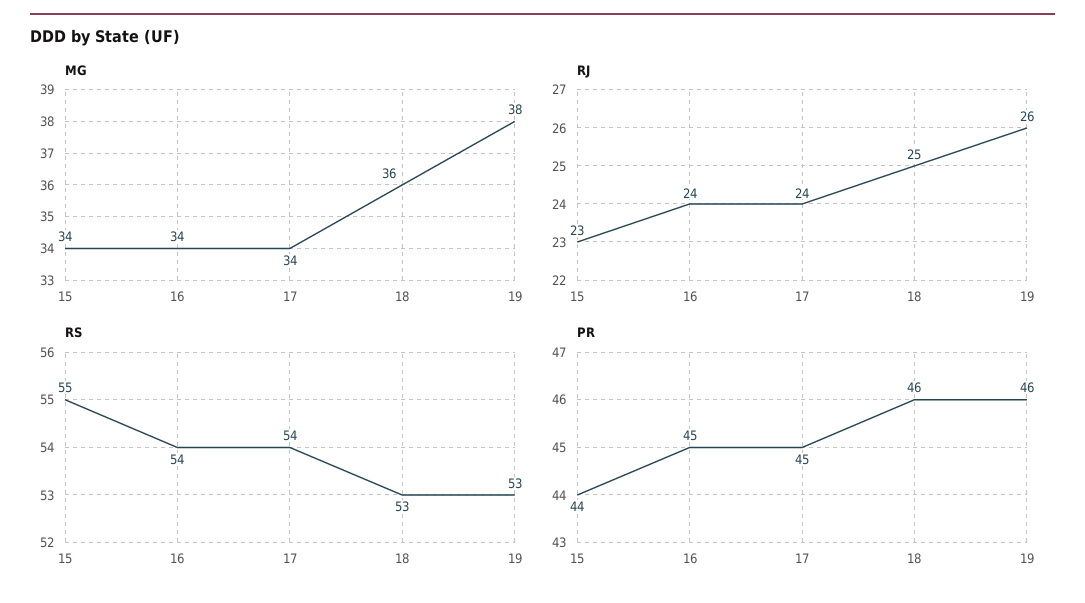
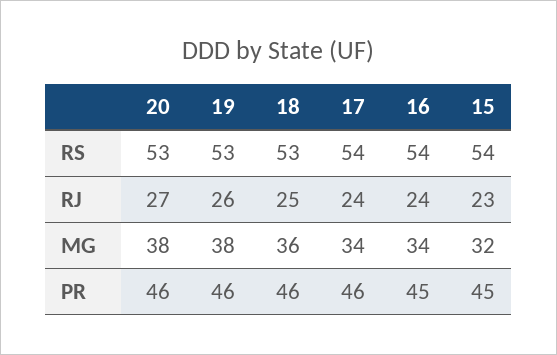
  {
    "MG": {
-     "15": 34,
+     "15": 32,
      "16": 34,
      "17": 34,
      "18": 36,
-     "19": 38
+     "19": 38,
+     "20": 38
    },
    "RJ": {
      "15": 23,
      "16": 24,
      "17": 24,
      "18": 25,
-     "19": 26
+     "19": 26,
+     "20": 27
    },
    "RS": {
-     "15": 55,
+     "15": 54,
      "16": 54,
      "17": 54,
      "18": 53,
-     "19": 53
+     "19": 53,
+     "20": 53
    },
    "PR": {
-     "15": 44,
+     "15": 45,
      "16": 45,
-     "17": 45,
+     "17": 46,
      "18": 46,
-     "19": 46
+     "19": 46,
+     "20": 46
    }
  }

